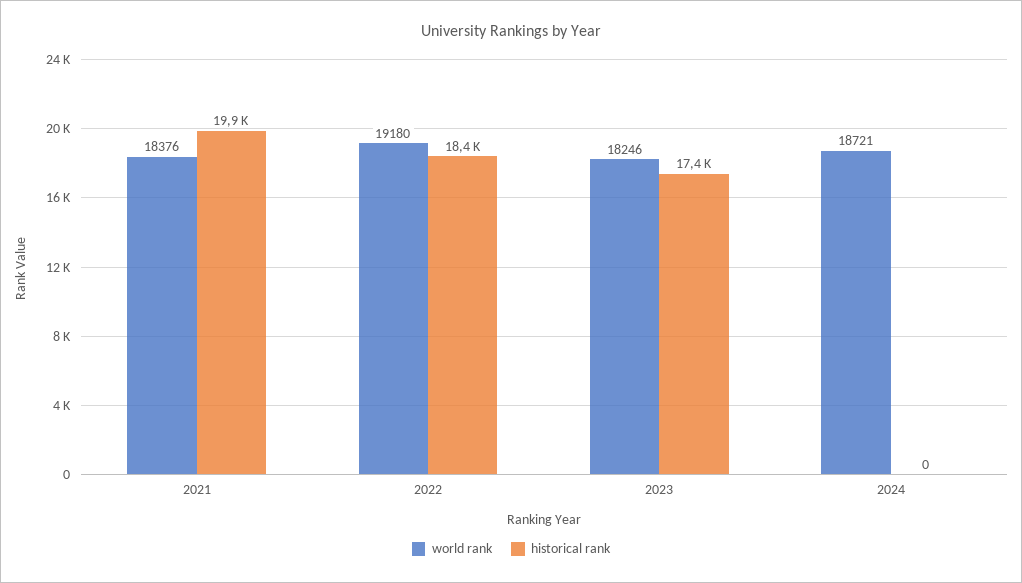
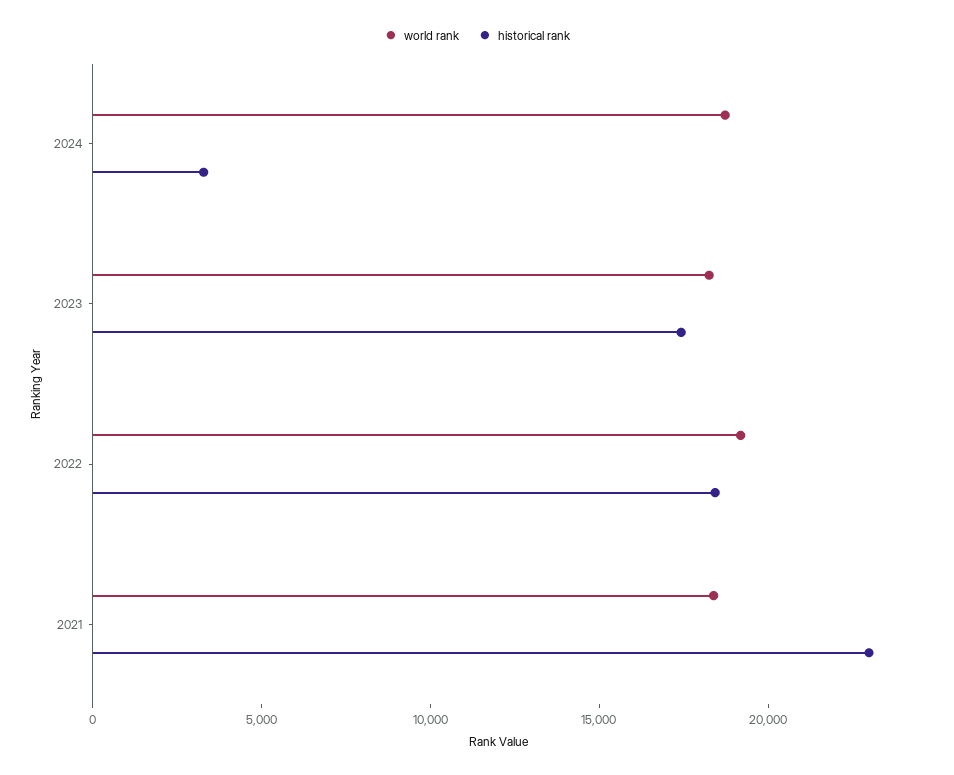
  {
    "world rank": {
      "2021": 18376,
      "2022": 19180,
      "2023": 18246,
      "2024": 18721
    },
    "historical rank": {
-     "2021": 19900,
+     "2021": 23000,
      "2022": 18400,
      "2023": 17400,
-     "2024": 0
+     "2024": 3000
    }
  }

